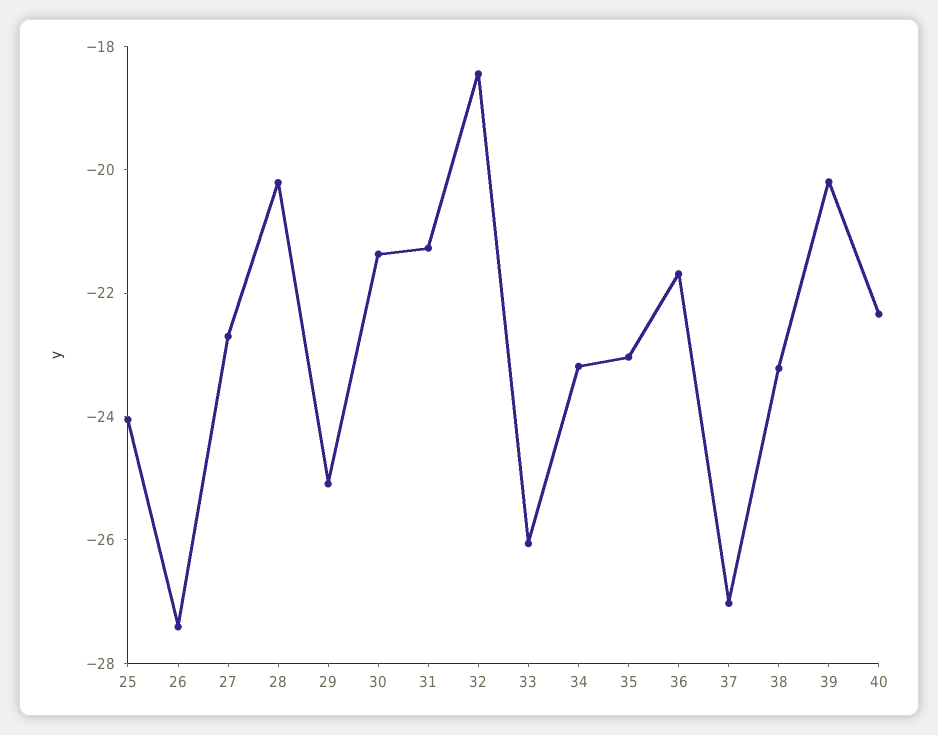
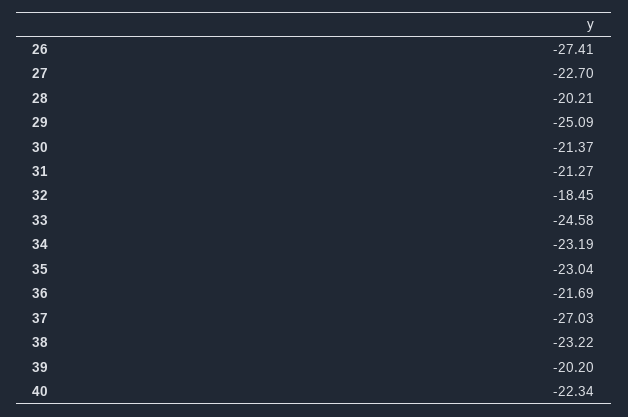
  {
-   "25": -24,
    "26": -27.41,
    "27": -22.7,
    "28": -20.21,
    "29": -25.09,
    "30": -21.37,
    "31": -21.27,
    "32": -18.45,
-   "33": -26,
+   "33": -24.58,
    "34": -23.19,
    "35": -23.04,
    "36": -21.69,
    "37": -27.03,
    "38": -23.22,
    "39": -20.2,
    "40": -22.34
  }

